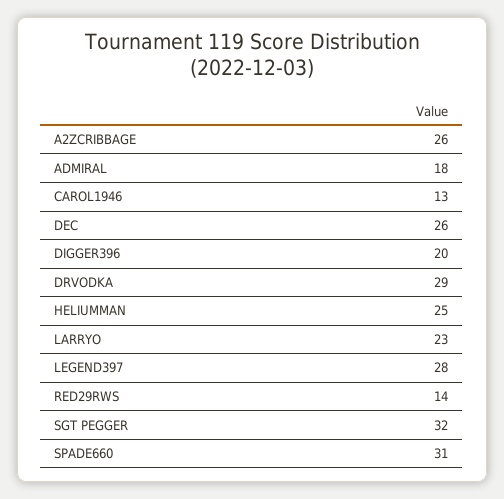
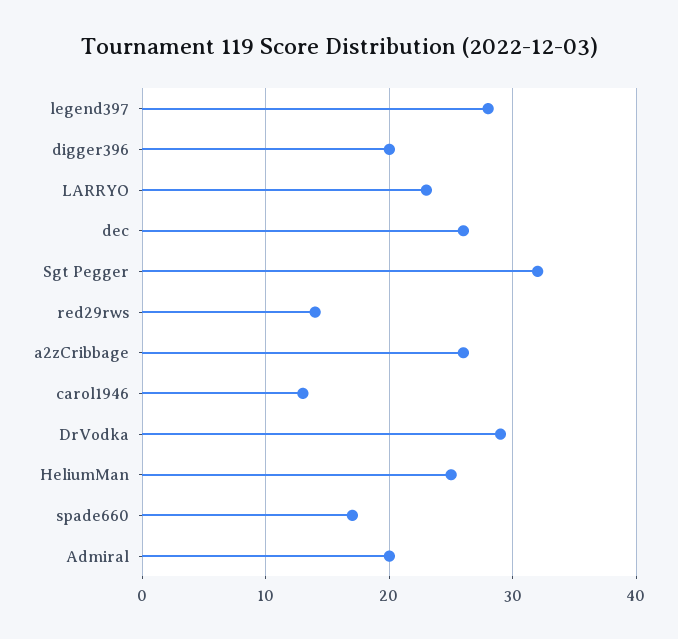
  {
    "A2ZCRIBBAGE": 26,
-   "ADMIRAL": 18,
+   "ADMIRAL": 20,
    "CAROL1946": 13,
    "DEC": 26,
    "DIGGER396": 20,
    "DRVODKA": 29,
    "HELIUMMAN": 25,
    "LARRYO": 23,
    "LEGEND397": 28,
    "RED29RWS": 14,
    "SGT PEGGER": 32,
-   "SPADE660": 31
+   "SPADE660": 17
  }

